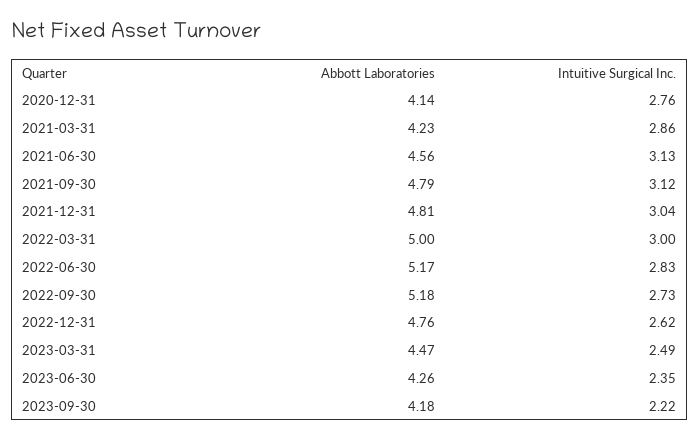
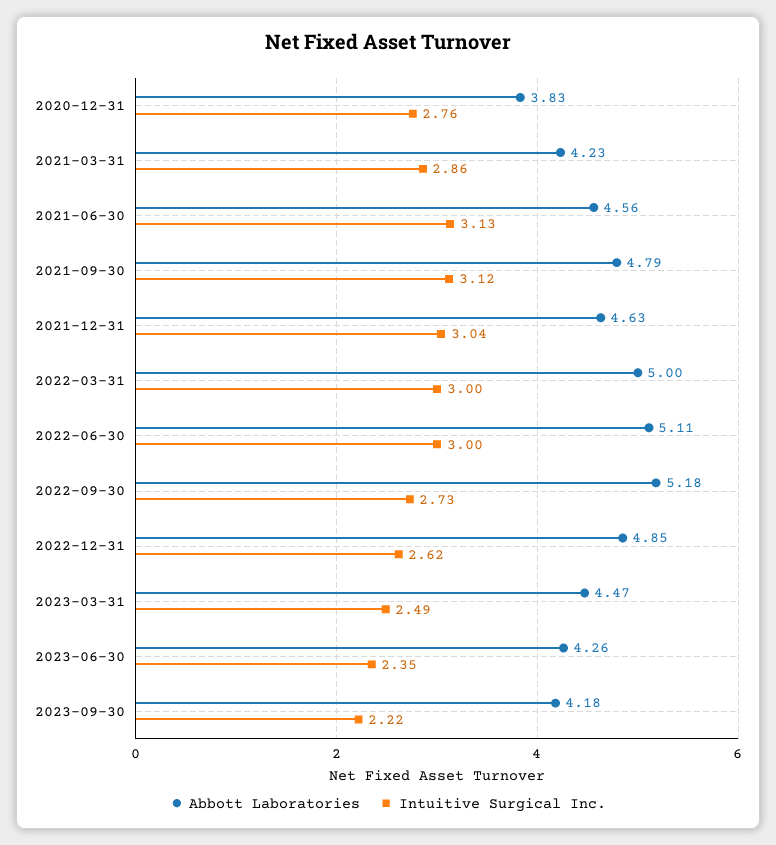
  {
    "Abbott Laboratories": {
-     "2020-12-31": 4.14,
+     "2020-12-31": 3.83,
      "2021-03-31": 4.23,
      "2021-06-30": 4.56,
      "2021-09-30": 4.79,
-     "2021-12-31": 4.81,
+     "2021-12-31": 4.63,
      "2022-03-31": 5,
-     "2022-06-30": 5.17,
+     "2022-06-30": 5.11,
      "2022-09-30": 5.18,
-     "2022-12-31": 4.76,
+     "2022-12-31": 4.85,
      "2023-03-31": 4.47,
      "2023-06-30": 4.26,
      "2023-09-30": 4.18
    },
    "Intuitive Surgical Inc.": {
      "2020-12-31": 2.76,
      "2021-03-31": 2.86,
      "2021-06-30": 3.13,
      "2021-09-30": 3.12,
      "2021-12-31": 3.04,
      "2022-03-31": 3,
-     "2022-06-30": 2.83,
+     "2022-06-30": 3,
      "2022-09-30": 2.73,
      "2022-12-31": 2.62,
      "2023-03-31": 2.49,
      "2023-06-30": 2.35,
      "2023-09-30": 2.22
    }
  }

